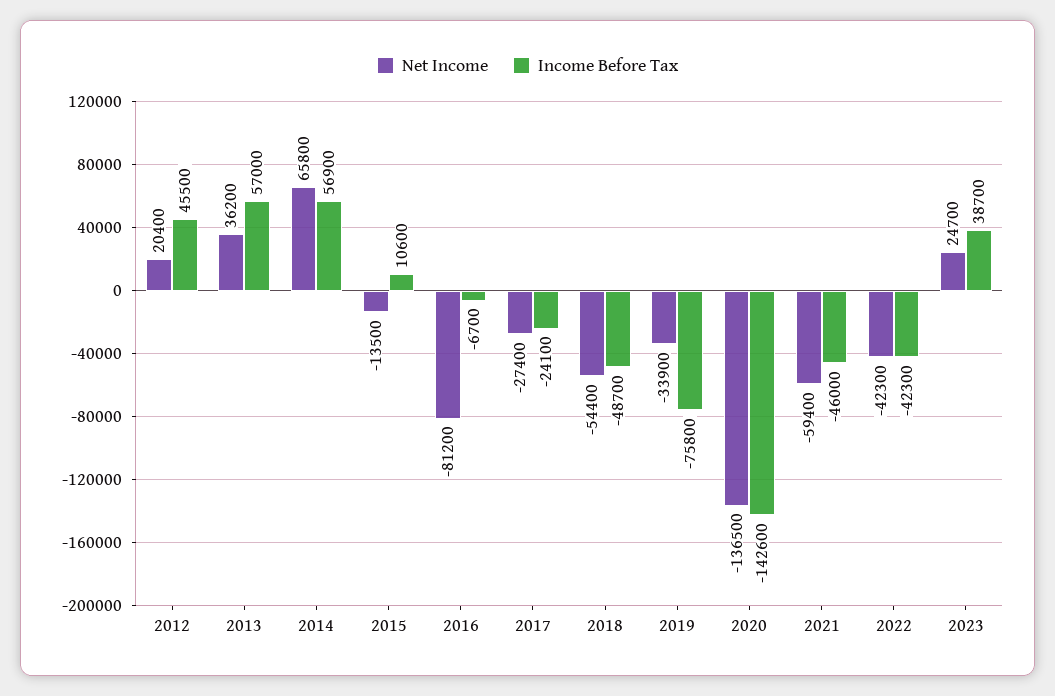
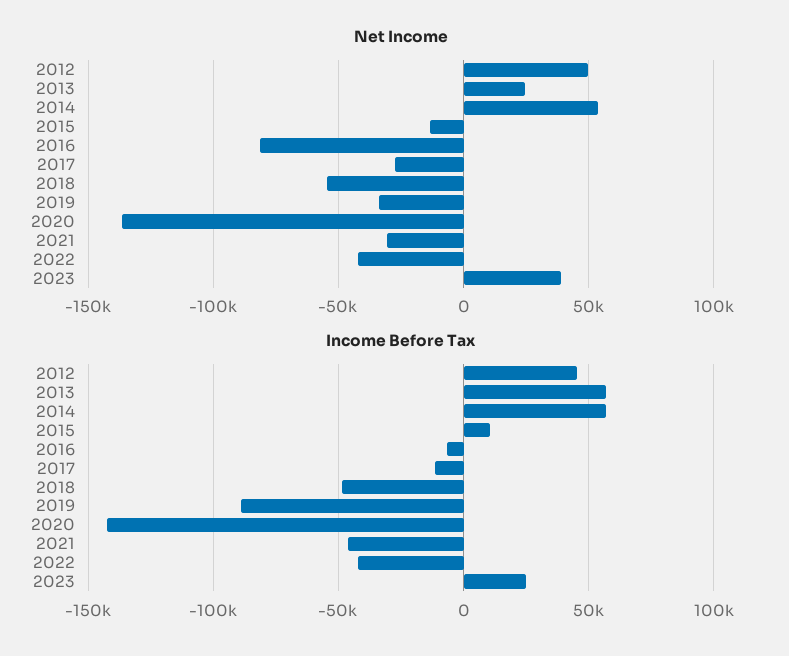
  {
    "Net Income": {
-     "2012": 20400,
+     "2012": 50000,
-     "2013": 36200,
+     "2013": 25000,
-     "2014": 65800,
+     "2014": 55000,
      "2015": -13500,
      "2016": -81200,
      "2017": -27400,
      "2018": -54400,
      "2019": -33900,
      "2020": -136500,
-     "2021": -59400,
+     "2021": -30000,
      "2022": -42300,
-     "2023": 24700
+     "2023": 40000
    },
    "Income Before Tax": {
      "2012": 45500,
      "2013": 57000,
      "2014": 56900,
      "2015": 10600,
      "2016": -6700,
-     "2017": -24100,
+     "2017": -10000,
      "2018": -48700,
-     "2019": -75800,
+     "2019": -90000,
      "2020": -142600,
      "2021": -46000,
      "2022": -42300,
-     "2023": 38700
+     "2023": 25000
    }
  }

